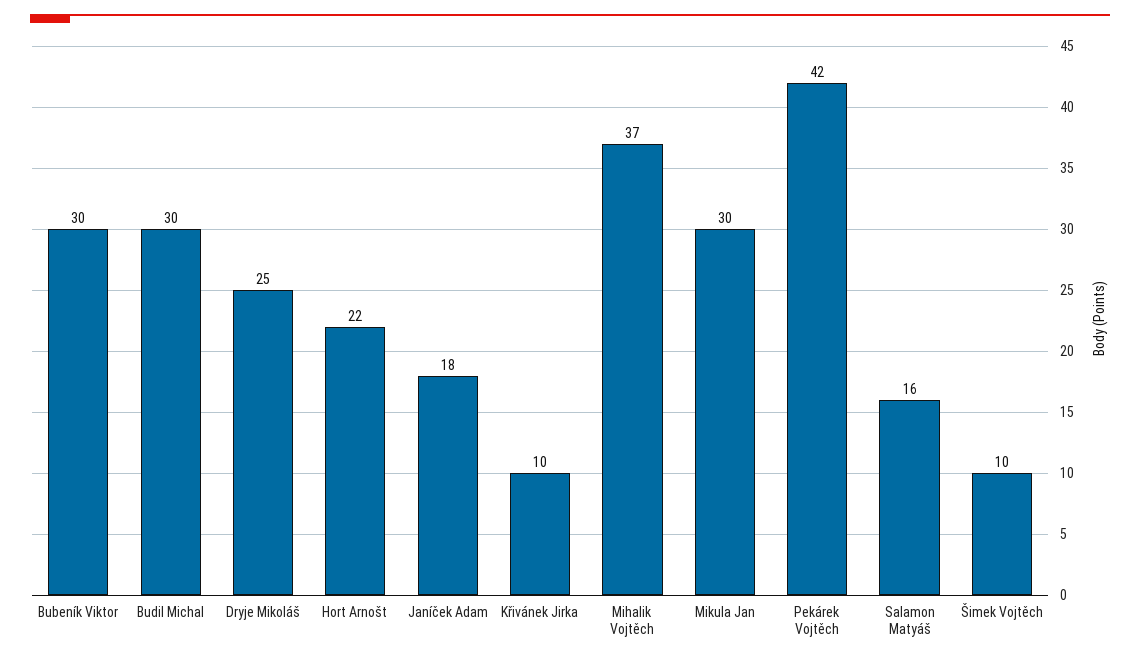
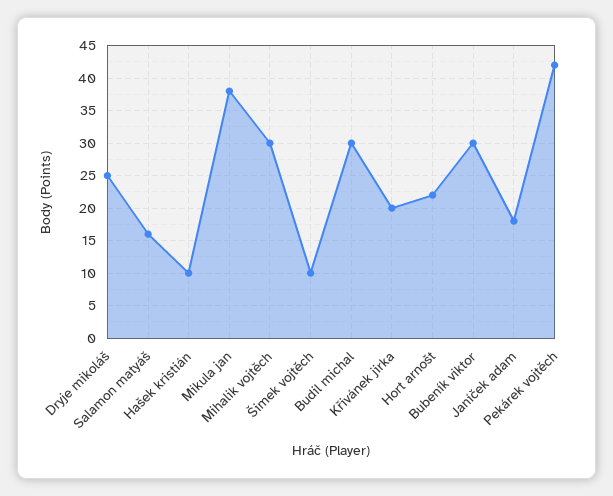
  {
    "Bubeník Viktor": 30,
    "Budil Michal": 30,
    "Dryje Mikoláš": 25,
    "Hort Arnošt": 22,
    "Janíček Adam": 18,
-   "Křivánek Jirka": 10,
+   "Křivánek Jirka": 20,
-   "Mihalik Vojtěch": 37,
+   "Mihalik Vojtěch": 30,
-   "Mikula Jan": 30,
+   "Mikula Jan": 38,
    "Pekárek Vojtěch": 42,
    "Salamon Matyáš": 16,
-   "Šimek Vojtěch": 10
+   "Šimek Vojtěch": 10,
+   "Hašek kristián": 10
  }

